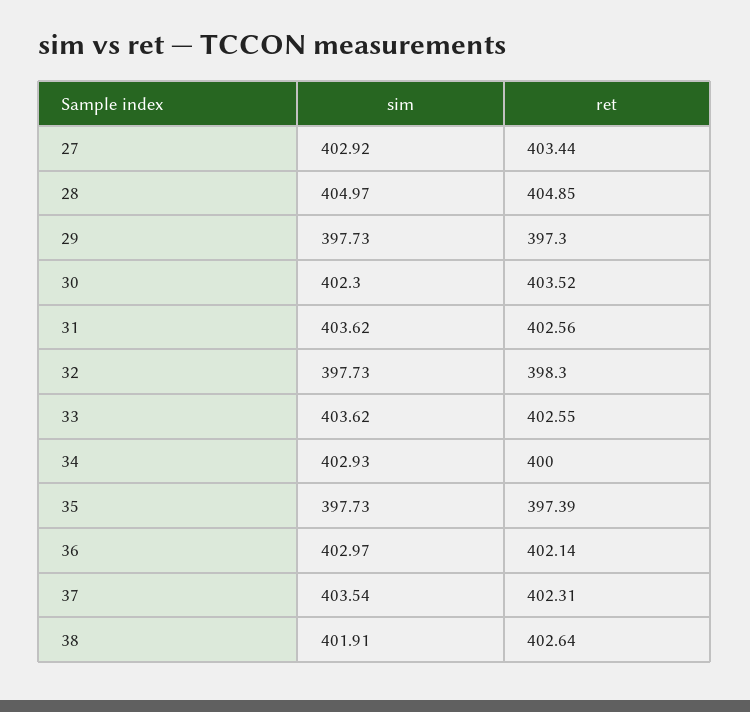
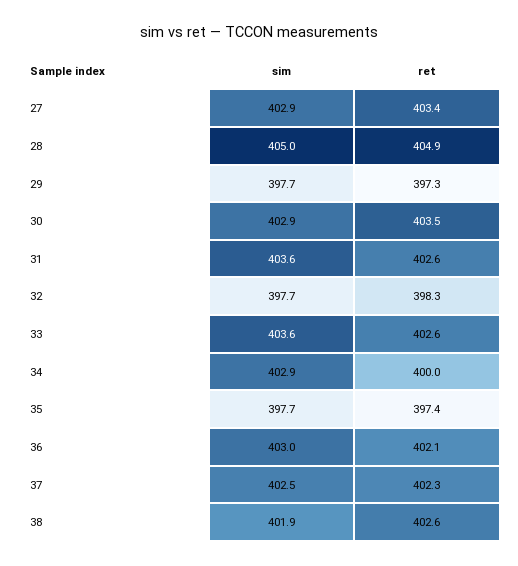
  {
    "sim": {
      "27": 402.92,
      "28": 404.97,
      "29": 397.73,
-     "30": 402.3,
+     "30": 402.9,
      "31": 403.62,
      "32": 397.73,
      "33": 403.62,
      "34": 402.93,
      "35": 397.73,
      "36": 402.97,
-     "37": 403.54,
+     "37": 402.5,
      "38": 401.91
    },
    "ret": {
      "27": 403.44,
      "28": 404.85,
      "29": 397.3,
      "30": 403.52,
      "31": 402.56,
      "32": 398.3,
      "33": 402.55,
      "34": 400,
      "35": 397.39,
      "36": 402.14,
      "37": 402.31,
      "38": 402.64
    }
  }

